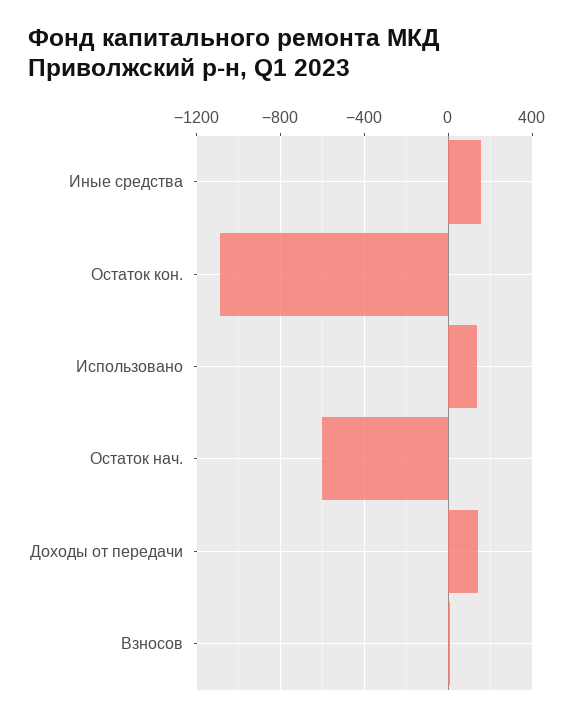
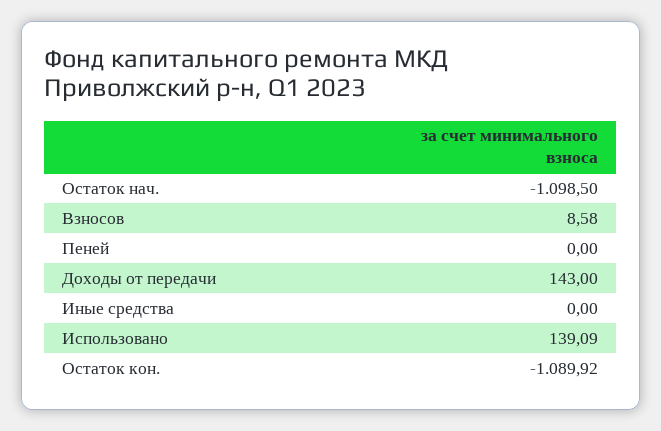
  {
-   "Иные средства": 150,
+   "Иные средства": 0,
    "Остаток кон.": -1089.92,
    "Использовано": 139.09,
-   "Остаток нач.": -600,
+   "Остаток нач.": -1098.5,
    "Доходы от передачи": 143,
-   "Взносов": 8.58
+   "Взносов": 8.58,
+   "Пеней": 0
  }

